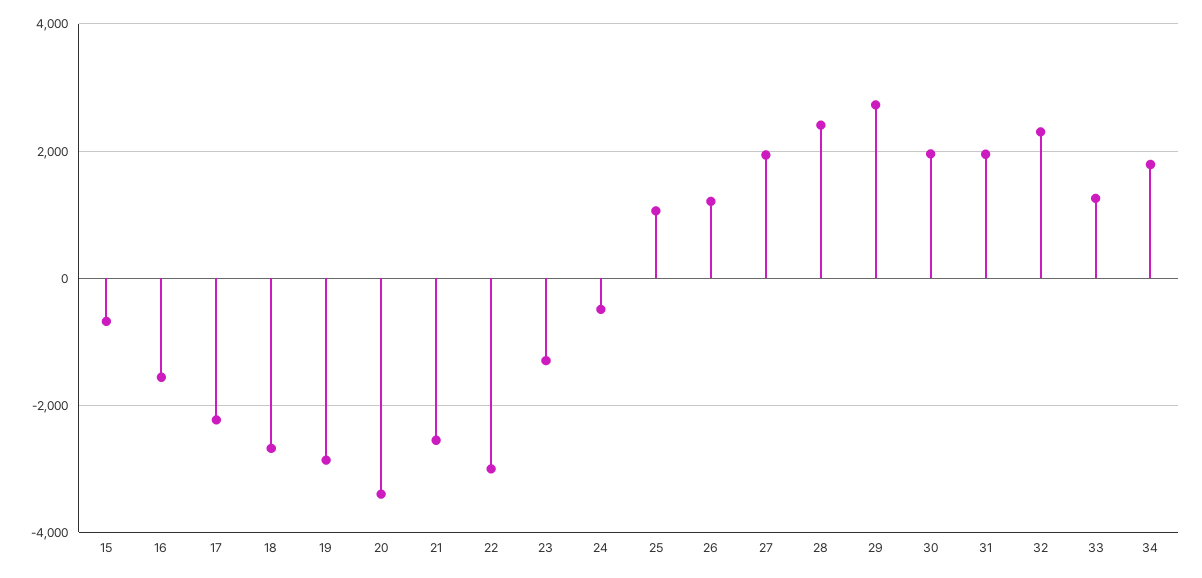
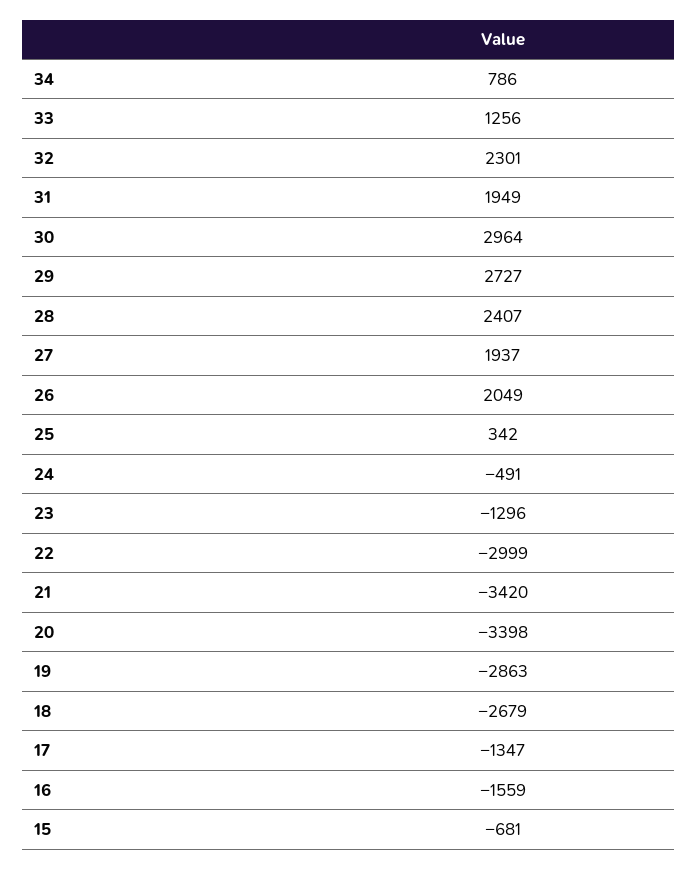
  {
    "15": -681,
    "16": -1559,
-   "17": -2200,
+   "17": -1347,
    "18": -2679,
    "19": -2863,
    "20": -3398,
-   "21": -2600,
+   "21": -3420,
    "22": -2999,
    "23": -1296,
    "24": -491,
-   "25": 1000,
+   "25": 342,
-   "26": 1200,
+   "26": 2049,
    "27": 1937,
    "28": 2407,
    "29": 2727,
-   "30": 2000,
+   "30": 2964,
    "31": 1949,
    "32": 2301,
    "33": 1256,
-   "34": 1800
+   "34": 786
  }

